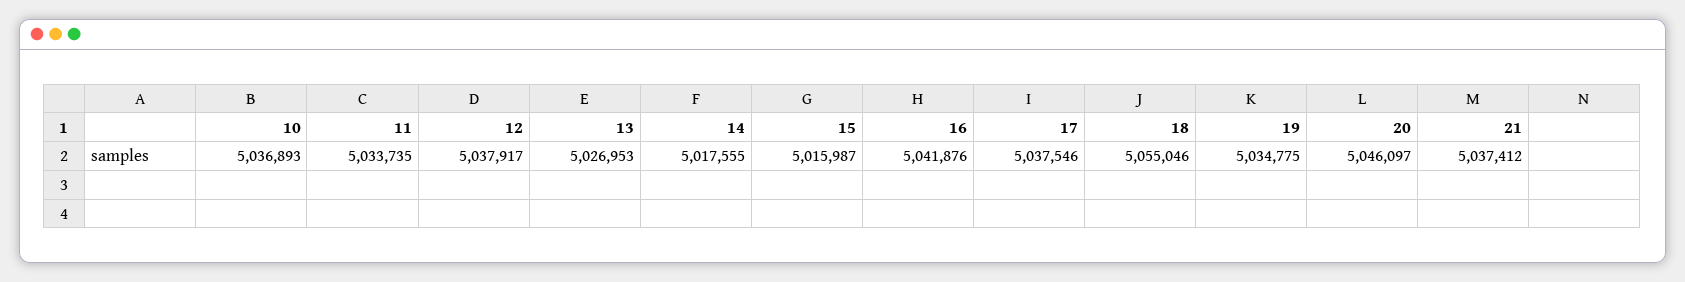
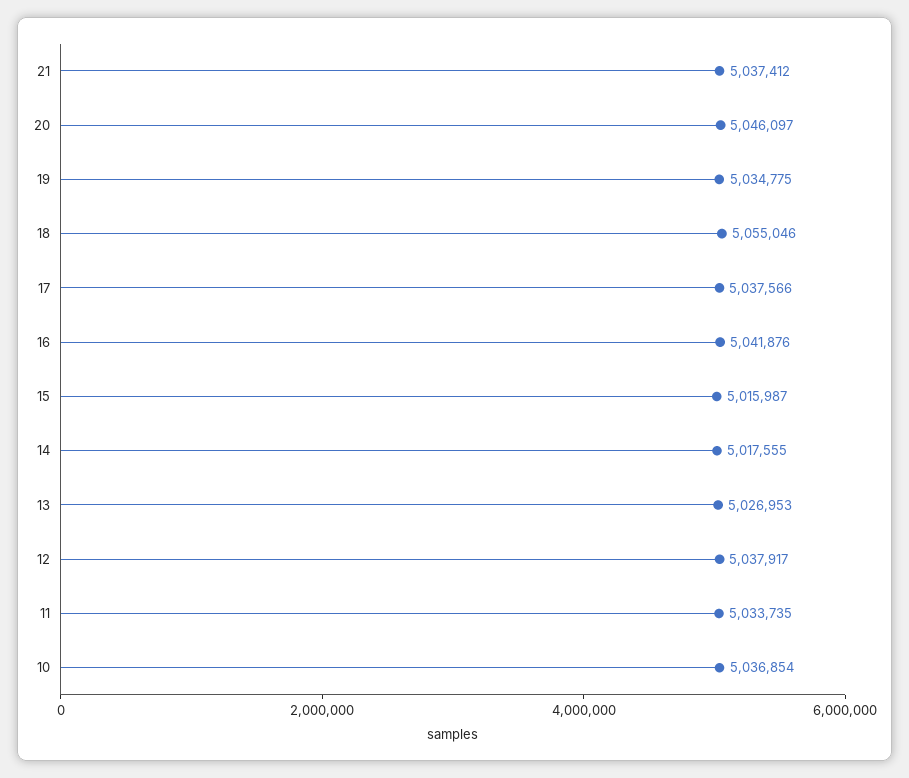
  {
-   "10": 5036893,
+   "10": 5036854,
    "11": 5033735,
    "12": 5037917,
    "13": 5026953,
    "14": 5017555,
    "15": 5015987,
    "16": 5041876,
-   "17": 5037546,
+   "17": 5037566,
    "18": 5055046,
    "19": 5034775,
    "20": 5046097,
    "21": 5037412
  }

